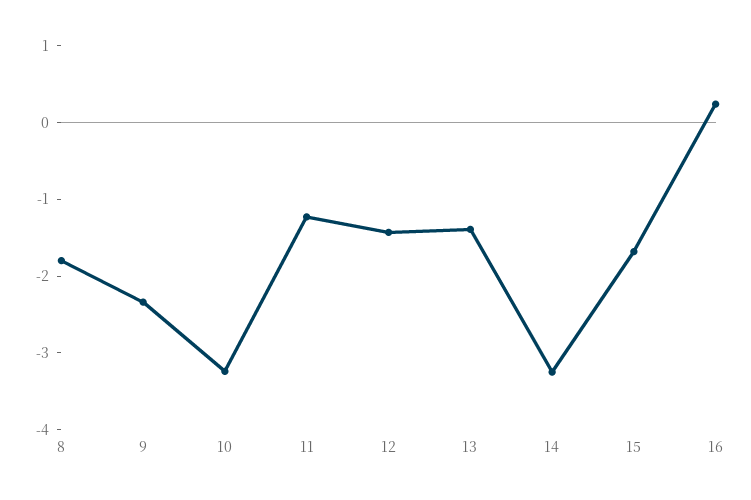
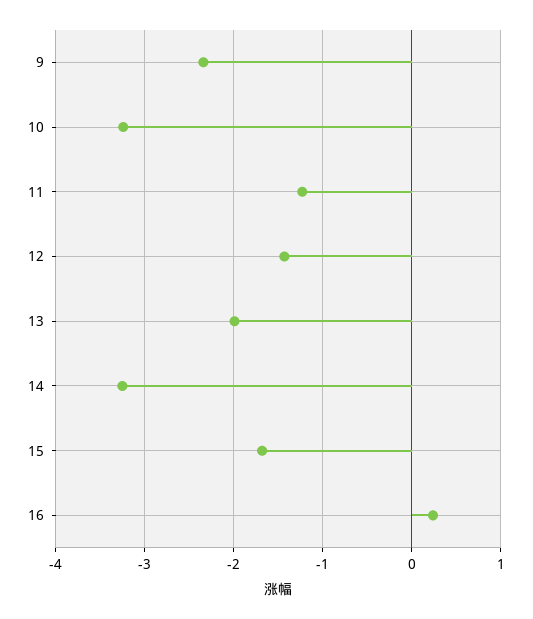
  {
-   "8": -1.8,
    "9": -2.3,
    "10": -3.2,
    "11": -1.2,
    "12": -1.4,
-   "13": -1.4,
+   "13": -2,
    "14": -3.3,
    "15": -1.7,
    "16": 0.2
  }

